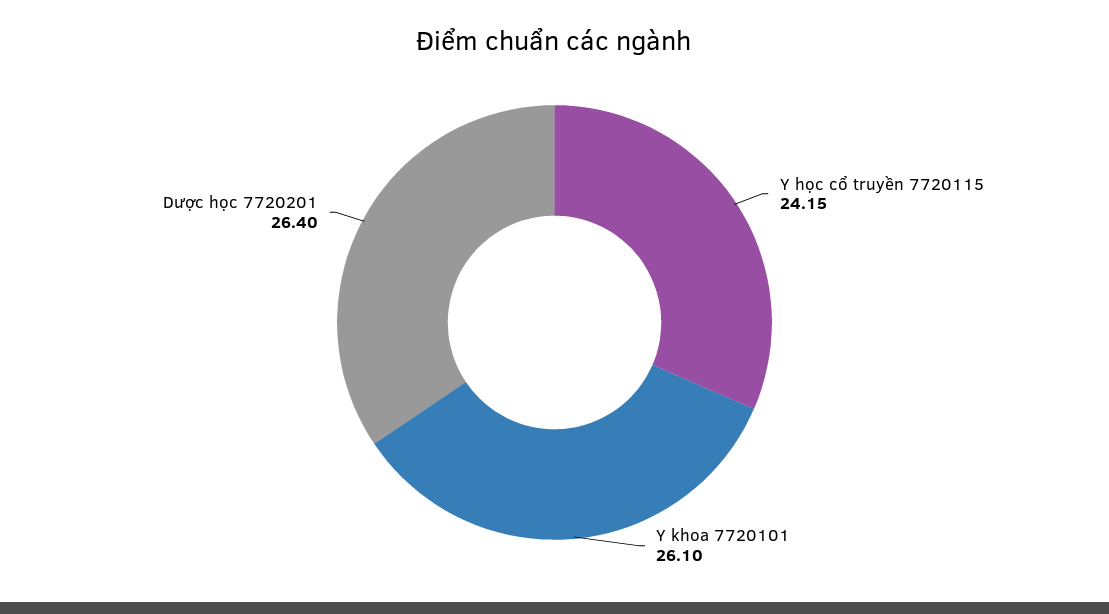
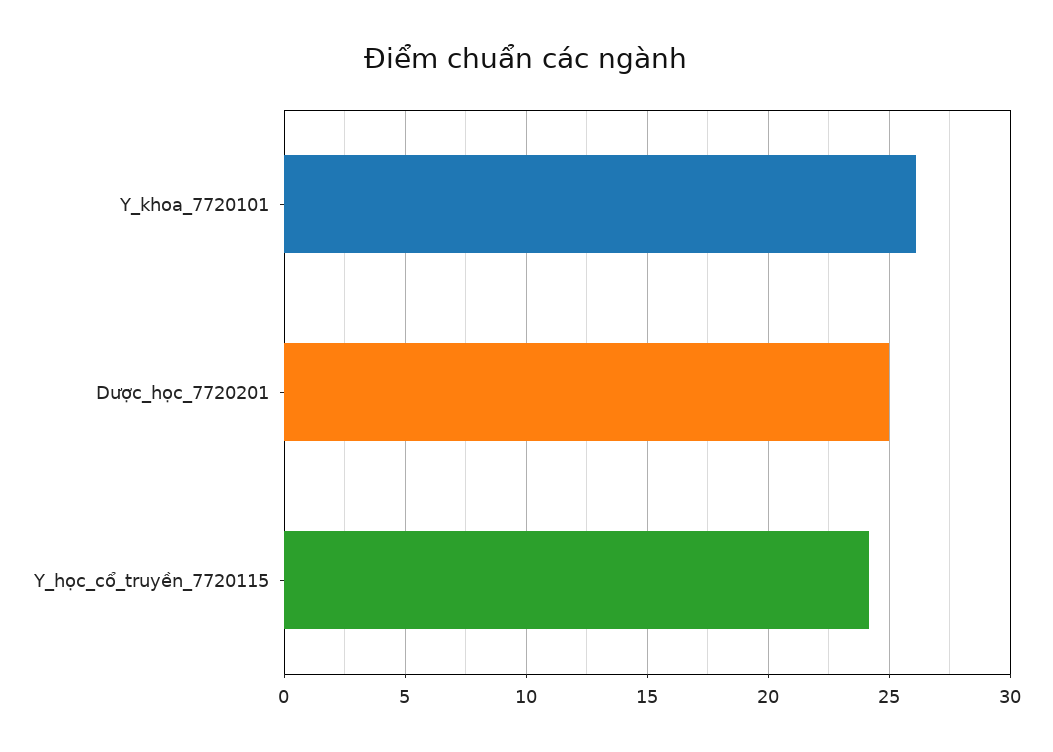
  {
    "Y học cổ truyền 7720115": 24.15,
    "Y khoa 7720101": 26.1,
-   "Dược học 7720201": 26.4
+   "Dược học 7720201": 25
  }

